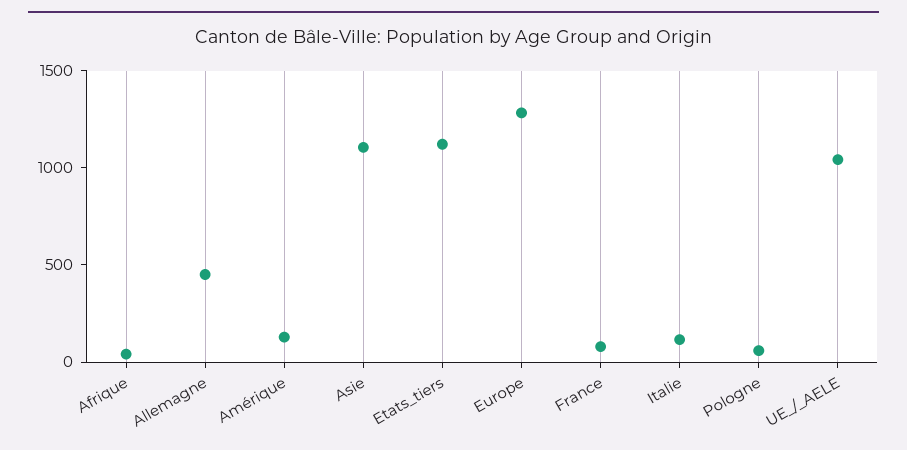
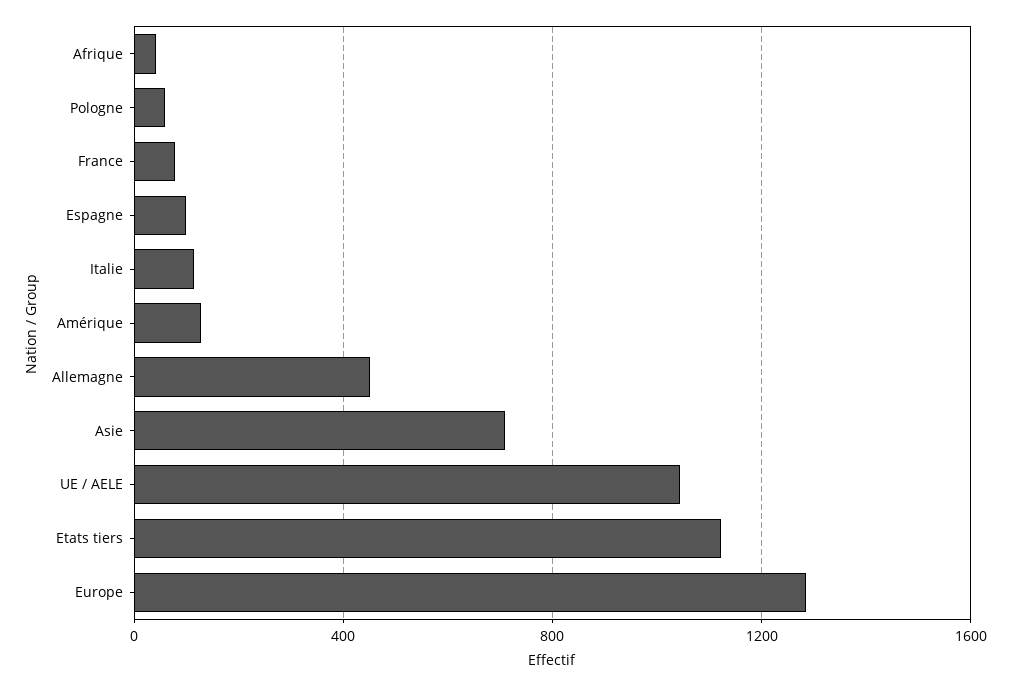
  {
    "Afrique": 50,
    "Allemagne": 450,
    "Amérique": 150,
-   "Asie": 1100,
+   "Asie": 700,
    "Etats_tiers": 1100,
    "Europe": 1300,
    "France": 100,
    "Italie": 100,
    "Pologne": 50,
-   "UE_/_AELE": 1050
+   "UE_/_AELE": 1050,
+   "Espagne": 100
  }

